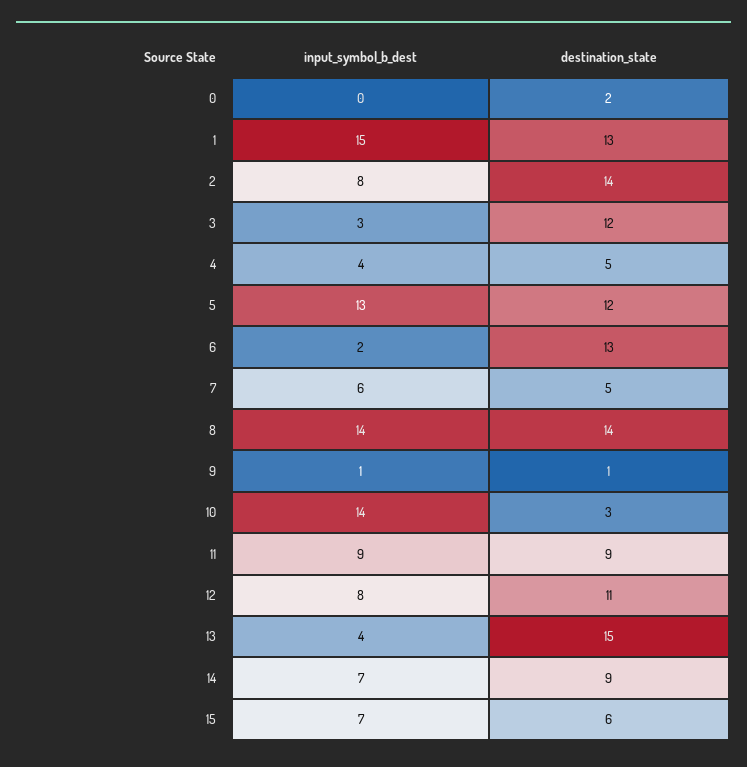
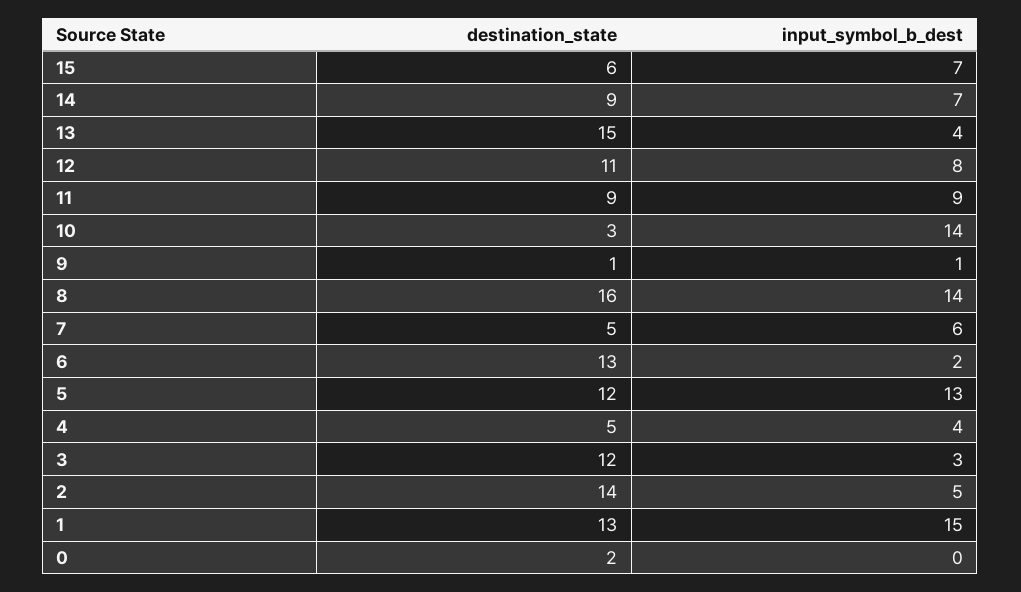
  {
    "input_symbol_b_dest": {
      "0": 0,
      "1": 15,
-     "2": 8,
+     "2": 5,
      "3": 3,
      "4": 4,
      "5": 13,
      "6": 2,
      "7": 6,
      "8": 14,
      "9": 1,
      "10": 14,
      "11": 9,
      "12": 8,
      "13": 4,
      "14": 7,
      "15": 7
    },
    "destination_state": {
      "0": 2,
      "1": 13,
      "2": 14,
      "3": 12,
      "4": 5,
      "5": 12,
      "6": 13,
      "7": 5,
-     "8": 14,
+     "8": 16,
      "9": 1,
      "10": 3,
      "11": 9,
      "12": 11,
      "13": 15,
      "14": 9,
      "15": 6
    }
  }

